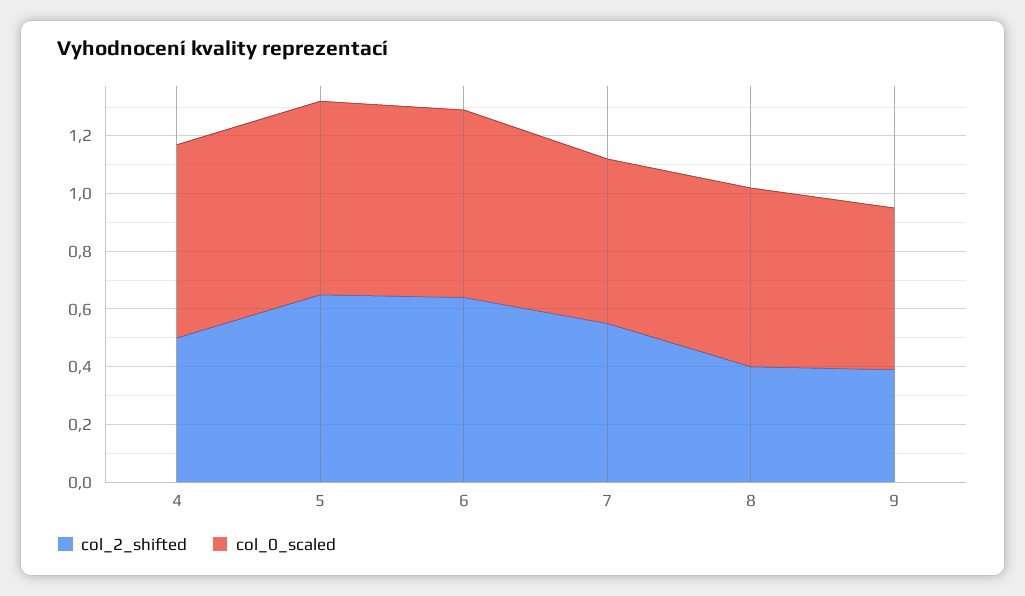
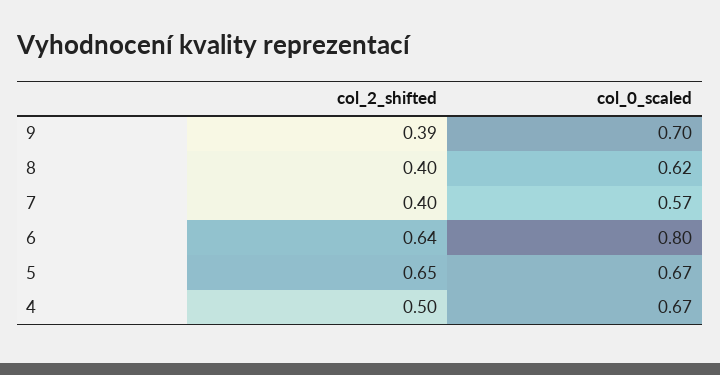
  {
    "col_2_shifted": {
      "4": 0.5,
      "5": 0.65,
      "6": 0.64,
-     "7": 0.55,
+     "7": 0.4,
      "8": 0.4,
      "9": 0.39
    },
    "col_0_scaled": {
      "4": 0.67,
      "5": 0.67,
-     "6": 0.65,
+     "6": 0.8,
      "7": 0.57,
      "8": 0.62,
-     "9": 0.55
+     "9": 0.7
    }
  }

